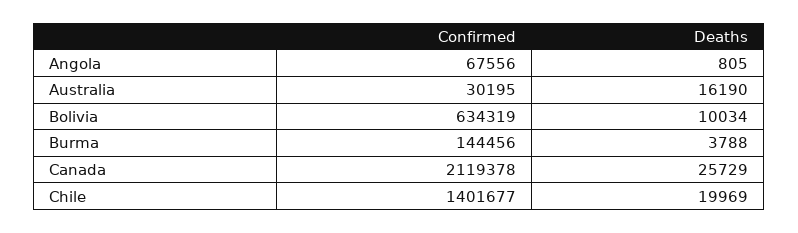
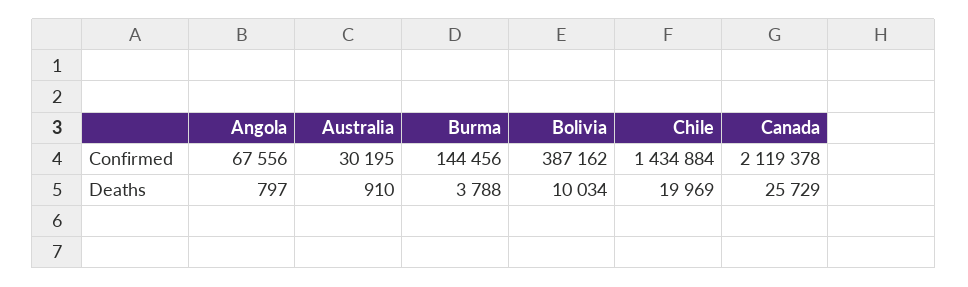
  {
    "Confirmed": {
      "Angola": 67556,
      "Australia": 30195,
-     "Bolivia": 634319,
+     "Bolivia": 387162,
      "Burma": 144456,
      "Canada": 2119378,
-     "Chile": 1401677
+     "Chile": 1434884
    },
    "Deaths": {
-     "Angola": 805,
+     "Angola": 797,
-     "Australia": 16190,
+     "Australia": 910,
      "Bolivia": 10034,
      "Burma": 3788,
      "Canada": 25729,
      "Chile": 19969
    }
  }

